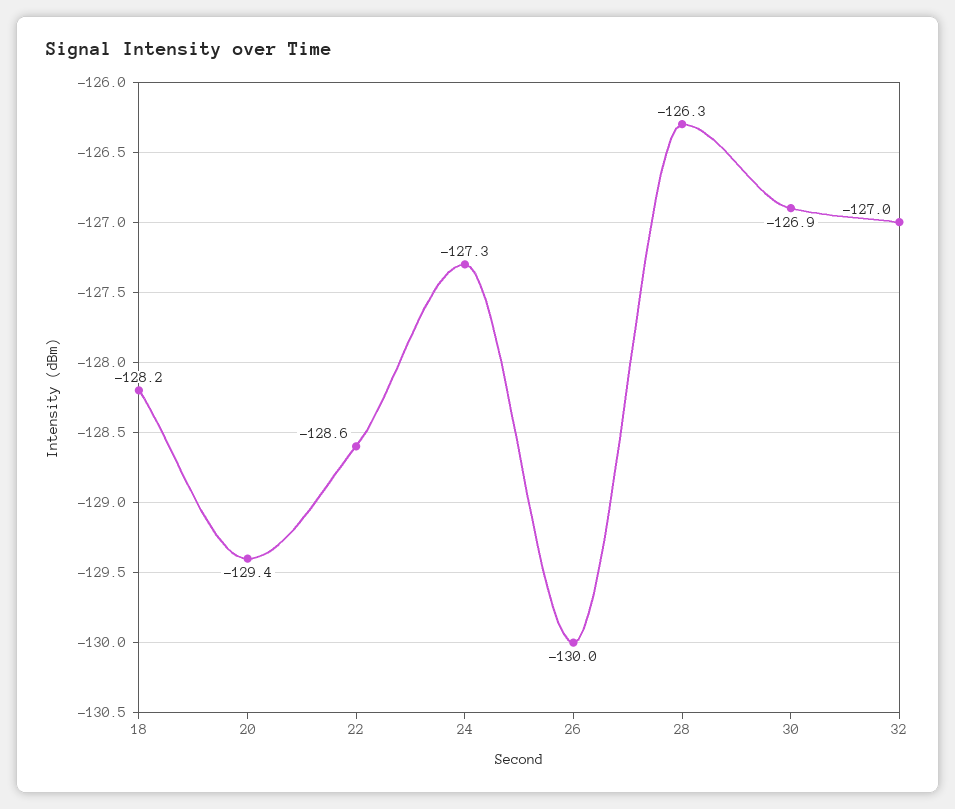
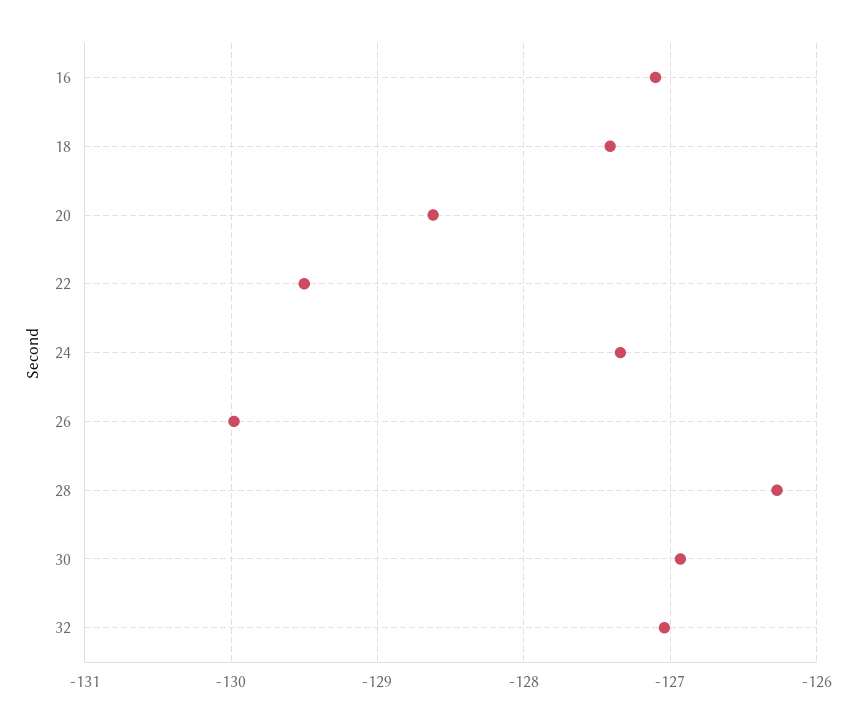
  {
-   "18": -128.2,
+   "18": -127.4,
-   "20": -129.4,
+   "20": -128.6,
-   "22": -128.6,
+   "22": -129.5,
    "24": -127.3,
    "26": -130,
    "28": -126.3,
    "30": -126.9,
-   "32": -127
+   "32": -127,
+   "16": -127.1
  }

